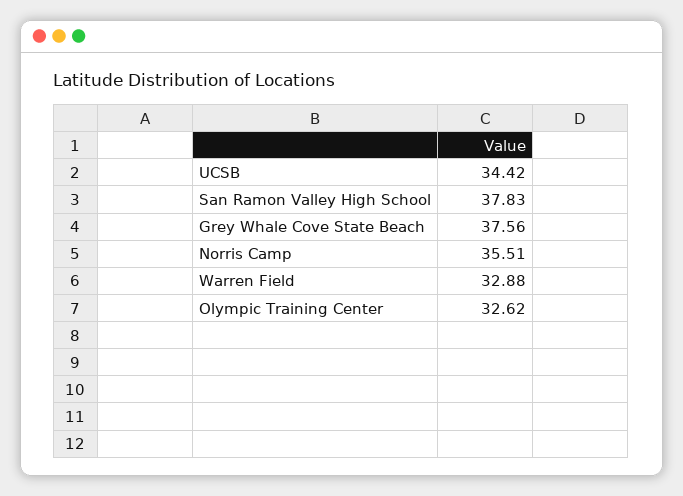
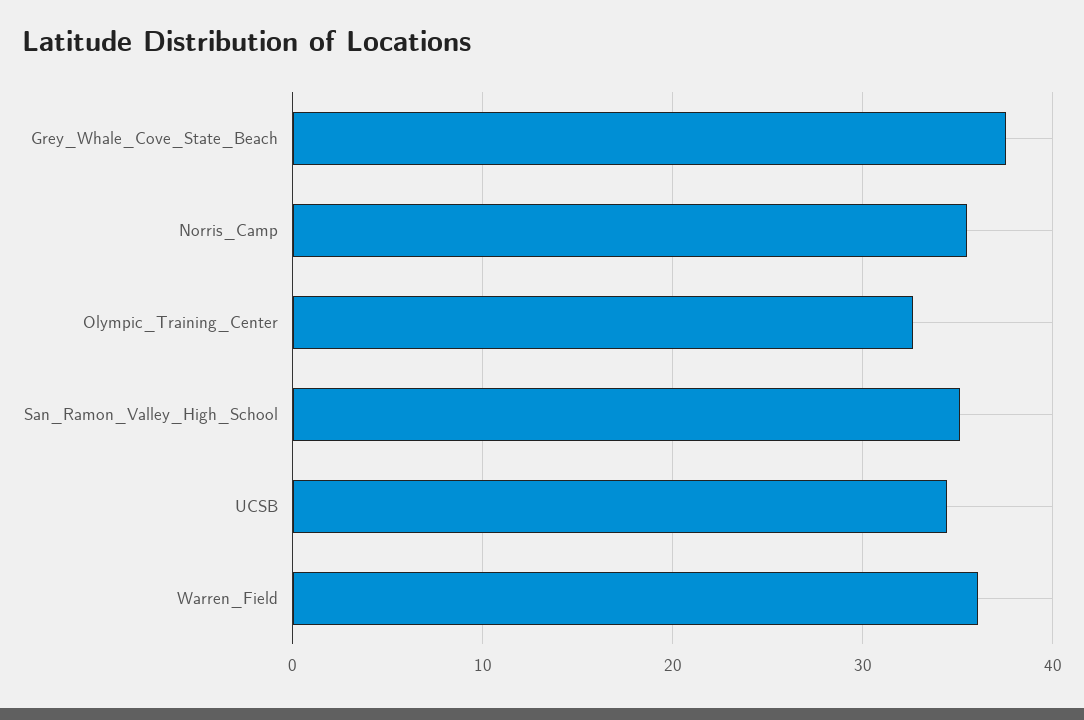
  {
    "UCSB": 34.42,
-   "San Ramon Valley High School": 37.83,
+   "San Ramon Valley High School": 35,
    "Grey Whale Cove State Beach": 37.56,
    "Norris Camp": 35.51,
-   "Warren Field": 32.88,
+   "Warren Field": 36,
    "Olympic Training Center": 32.62
  }

